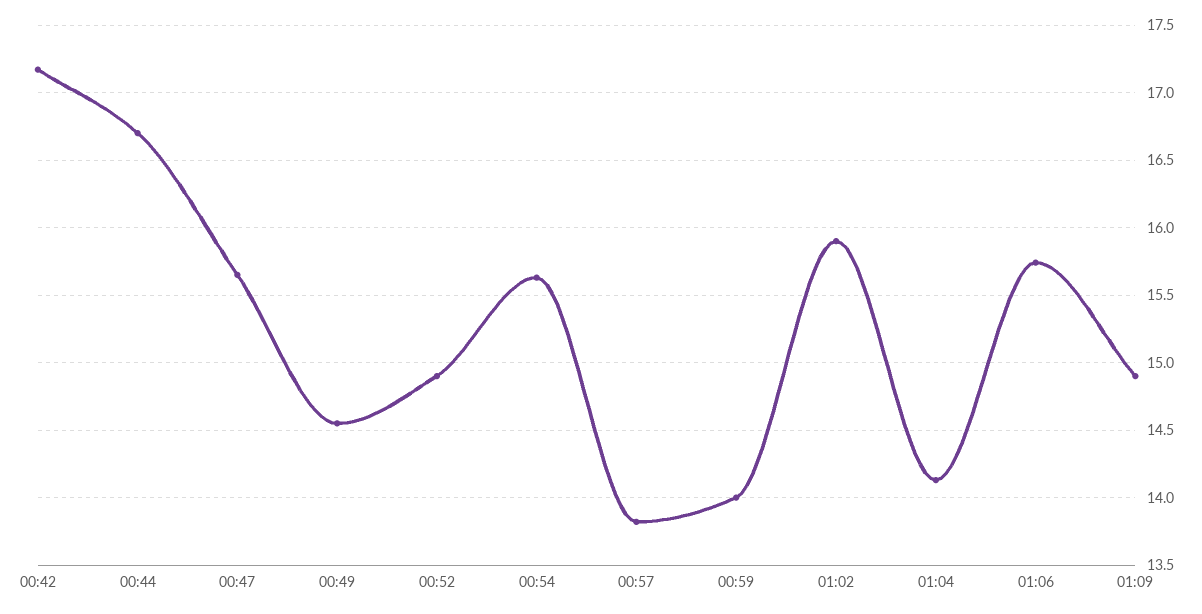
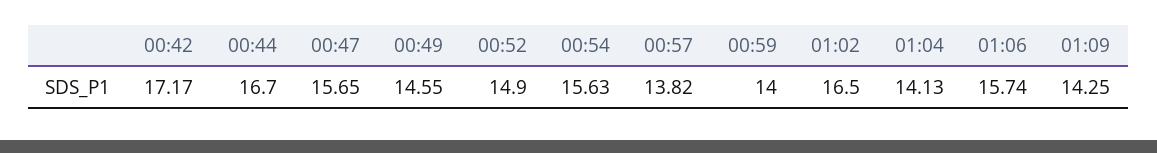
  {
    "00:42": 17.17,
    "00:44": 16.7,
    "00:47": 15.65,
    "00:49": 14.55,
    "00:52": 14.9,
    "00:54": 15.63,
    "00:57": 13.82,
    "00:59": 14,
-   "01:02": 15.9,
+   "01:02": 16.5,
    "01:04": 14.13,
    "01:06": 15.74,
-   "01:09": 14.9
+   "01:09": 14.25
  }

